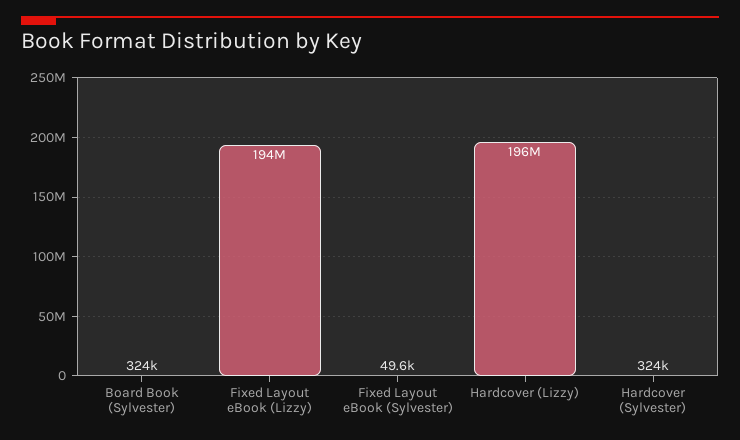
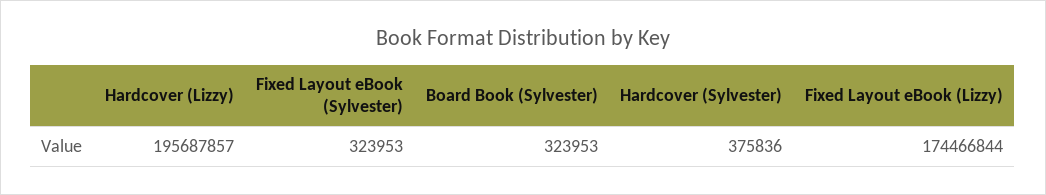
  {
    "Board Book (Sylvester)": 323953,
-   "Fixed Layout eBook (Lizzy)": 194000000,
+   "Fixed Layout eBook (Lizzy)": 174466844,
-   "Fixed Layout eBook (Sylvester)": 49600,
+   "Fixed Layout eBook (Sylvester)": 323953,
    "Hardcover (Lizzy)": 195687857,
-   "Hardcover (Sylvester)": 324000
+   "Hardcover (Sylvester)": 375836
  }

